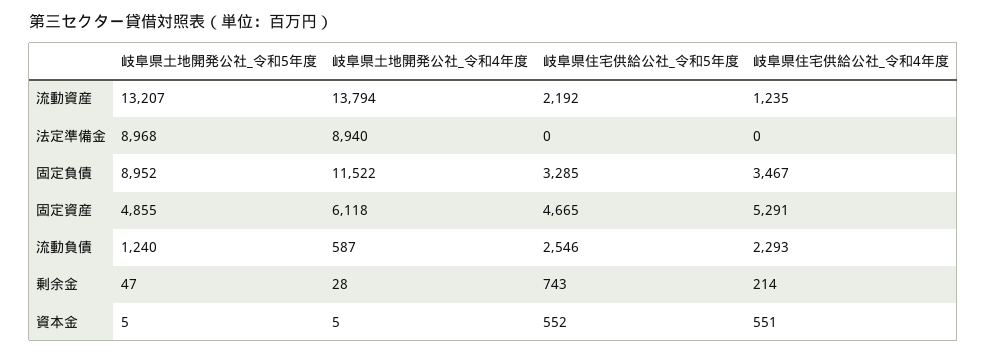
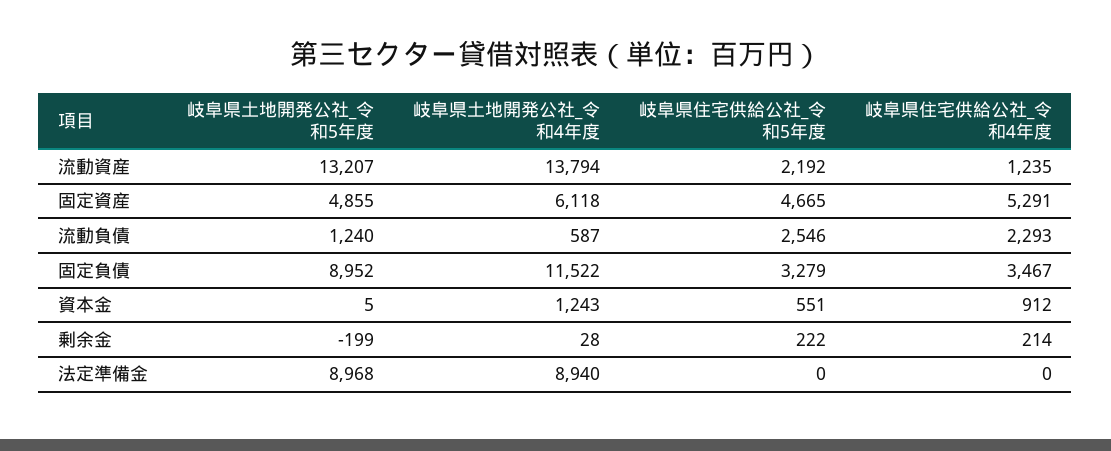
  {
    "岐阜県土地開発公社_令和5年度": {
      "流動資産": 13207,
      "法定準備金": 8968,
      "固定負債": 8952,
      "固定資産": 4855,
      "流動負債": 1240,
-     "剰余金": 47,
+     "剰余金": -199,
      "資本金": 5
    },
    "岐阜県土地開発公社_令和4年度": {
      "流動資産": 13794,
      "法定準備金": 8940,
      "固定負債": 11522,
      "固定資産": 6118,
      "流動負債": 587,
      "剰余金": 28,
-     "資本金": 5
+     "資本金": 1243
    },
    "岐阜県住宅供給公社_令和5年度": {
      "流動資産": 2192,
      "法定準備金": 0,
-     "固定負債": 3285,
+     "固定負債": 3279,
      "固定資産": 4665,
      "流動負債": 2546,
-     "剰余金": 743,
+     "剰余金": 222,
-     "資本金": 552
+     "資本金": 551
    },
    "岐阜県住宅供給公社_令和4年度": {
      "流動資産": 1235,
      "法定準備金": 0,
      "固定負債": 3467,
      "固定資産": 5291,
      "流動負債": 2293,
      "剰余金": 214,
-     "資本金": 551
+     "資本金": 912
    }
  }

